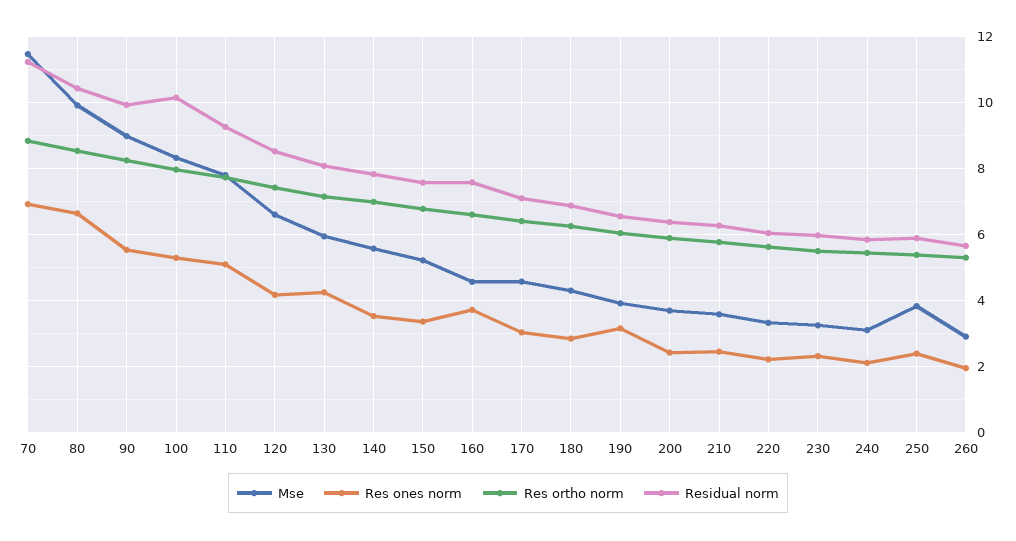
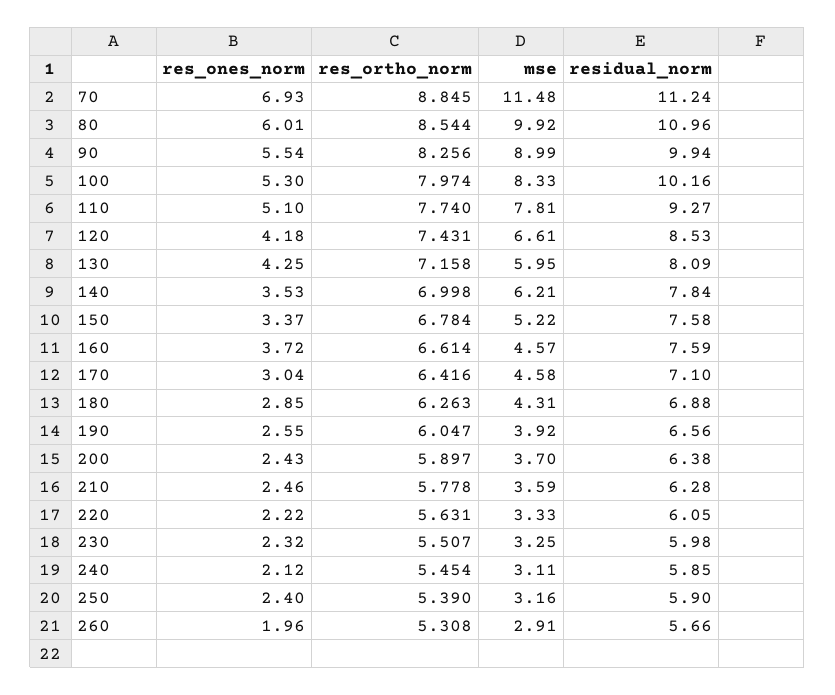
  {
    "Mse": {
      "70": 11.48,
      "80": 9.92,
      "90": 8.99,
      "100": 8.33,
      "110": 7.81,
      "120": 6.61,
      "130": 5.95,
-     "140": 5.6,
+     "140": 6.21,
      "150": 5.22,
      "160": 4.57,
      "170": 4.58,
      "180": 4.31,
      "190": 3.92,
      "200": 3.7,
      "210": 3.59,
      "220": 3.33,
      "230": 3.25,
      "240": 3.11,
-     "250": 3.8,
+     "250": 3.16,
      "260": 2.91
    },
    "Res ones norm": {
      "70": 6.93,
-     "80": 6.6,
+     "80": 6.01,
      "90": 5.54,
      "100": 5.3,
      "110": 5.1,
      "120": 4.18,
      "130": 4.25,
      "140": 3.53,
      "150": 3.37,
      "160": 3.72,
      "170": 3.04,
      "180": 2.85,
-     "190": 3.2,
+     "190": 2.55,
      "200": 2.43,
      "210": 2.46,
      "220": 2.22,
      "230": 2.32,
      "240": 2.12,
      "250": 2.4,
      "260": 1.96
    },
    "Res ortho norm": {
      "70": 8.845,
      "80": 8.544,
      "90": 8.256,
      "100": 7.974,
      "110": 7.74,
      "120": 7.431,
      "130": 7.158,
      "140": 6.998,
      "150": 6.784,
      "160": 6.614,
      "170": 6.416,
      "180": 6.263,
      "190": 6.047,
      "200": 5.897,
      "210": 5.778,
      "220": 5.631,
      "230": 5.507,
      "240": 5.454,
      "250": 5.39,
      "260": 5.308
    },
    "Residual norm": {
      "70": 11.24,
-     "80": 10.4,
+     "80": 10.96,
      "90": 9.94,
      "100": 10.16,
      "110": 9.27,
      "120": 8.53,
      "130": 8.09,
      "140": 7.84,
      "150": 7.58,
      "160": 7.59,
      "170": 7.1,
      "180": 6.88,
      "190": 6.56,
      "200": 6.38,
      "210": 6.28,
      "220": 6.05,
      "230": 5.98,
      "240": 5.85,
      "250": 5.9,
      "260": 5.66
    }
  }

